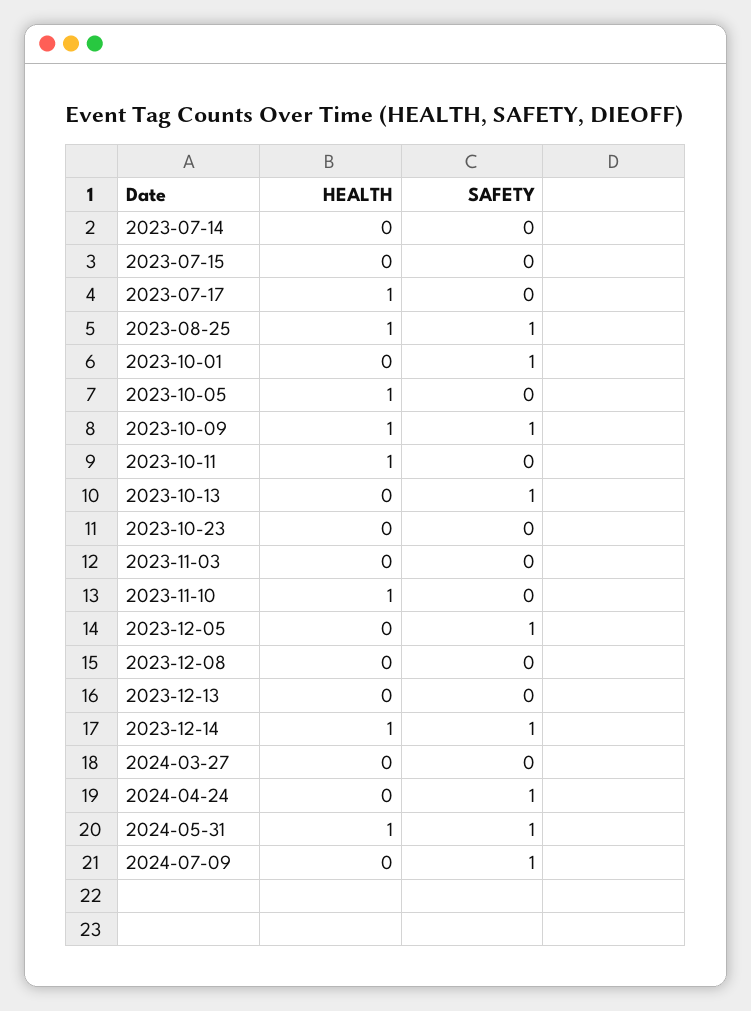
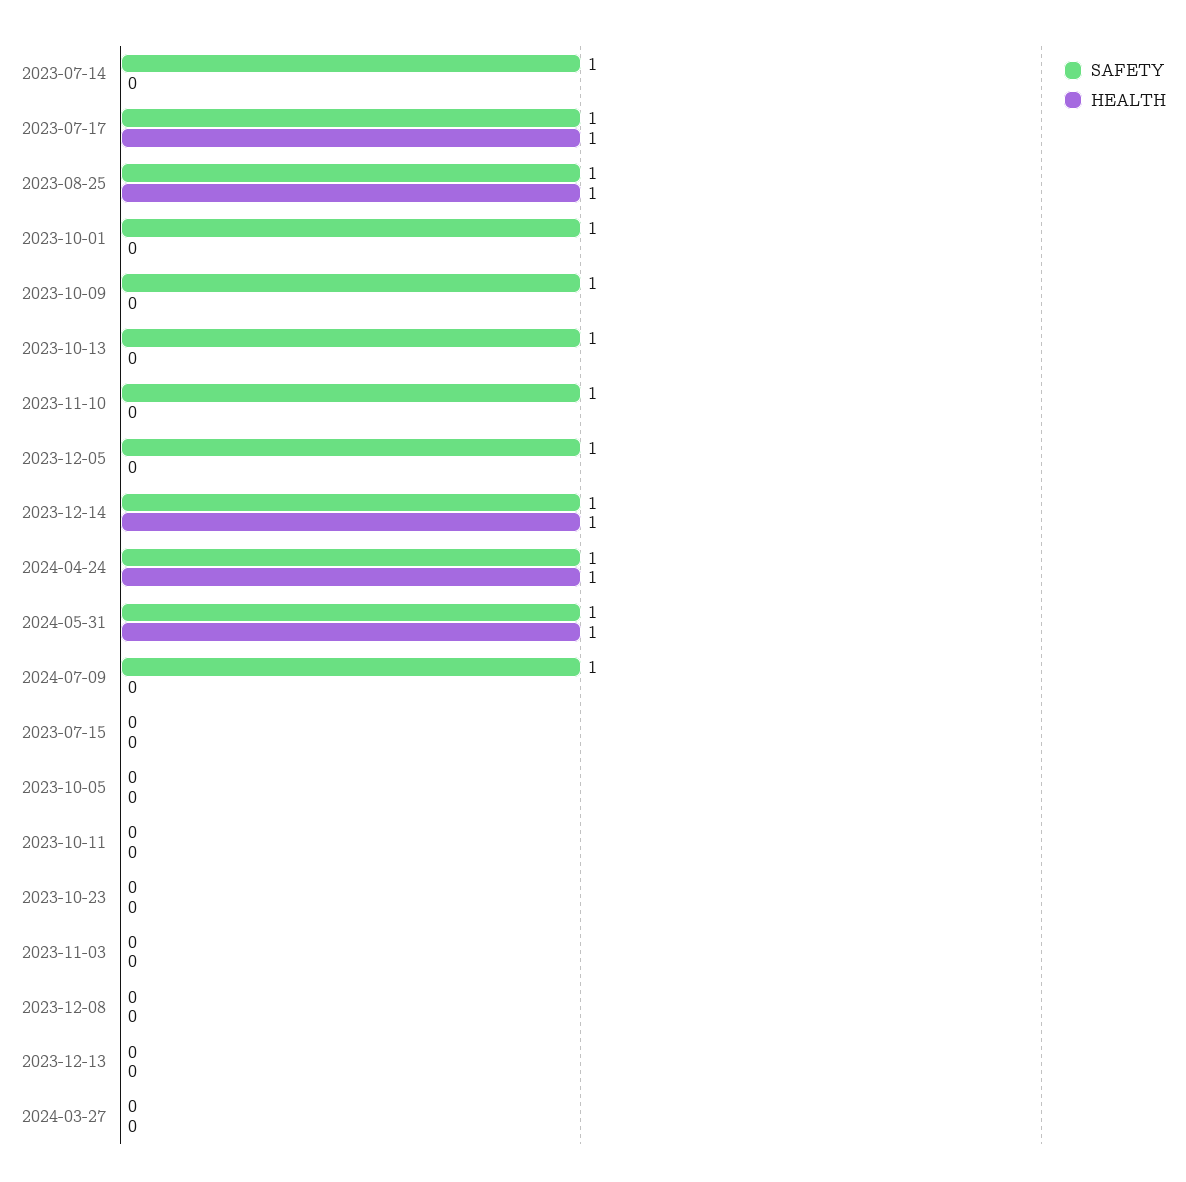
  {
    "HEALTH": {
      "2023-07-14": 0,
      "2023-07-15": 0,
      "2023-07-17": 1,
      "2023-08-25": 1,
      "2023-10-01": 0,
-     "2023-10-05": 1,
+     "2023-10-05": 0,
-     "2023-10-09": 1,
+     "2023-10-09": 0,
-     "2023-10-11": 1,
+     "2023-10-11": 0,
      "2023-10-13": 0,
      "2023-10-23": 0,
      "2023-11-03": 0,
-     "2023-11-10": 1,
+     "2023-11-10": 0,
      "2023-12-05": 0,
      "2023-12-08": 0,
      "2023-12-13": 0,
      "2023-12-14": 1,
      "2024-03-27": 0,
-     "2024-04-24": 0,
+     "2024-04-24": 1,
      "2024-05-31": 1,
      "2024-07-09": 0
    },
    "SAFETY": {
-     "2023-07-14": 0,
+     "2023-07-14": 1,
      "2023-07-15": 0,
-     "2023-07-17": 0,
+     "2023-07-17": 1,
      "2023-08-25": 1,
      "2023-10-01": 1,
      "2023-10-05": 0,
      "2023-10-09": 1,
      "2023-10-11": 0,
      "2023-10-13": 1,
      "2023-10-23": 0,
      "2023-11-03": 0,
-     "2023-11-10": 0,
+     "2023-11-10": 1,
      "2023-12-05": 1,
      "2023-12-08": 0,
      "2023-12-13": 0,
      "2023-12-14": 1,
      "2024-03-27": 0,
      "2024-04-24": 1,
      "2024-05-31": 1,
      "2024-07-09": 1
    }
  }

